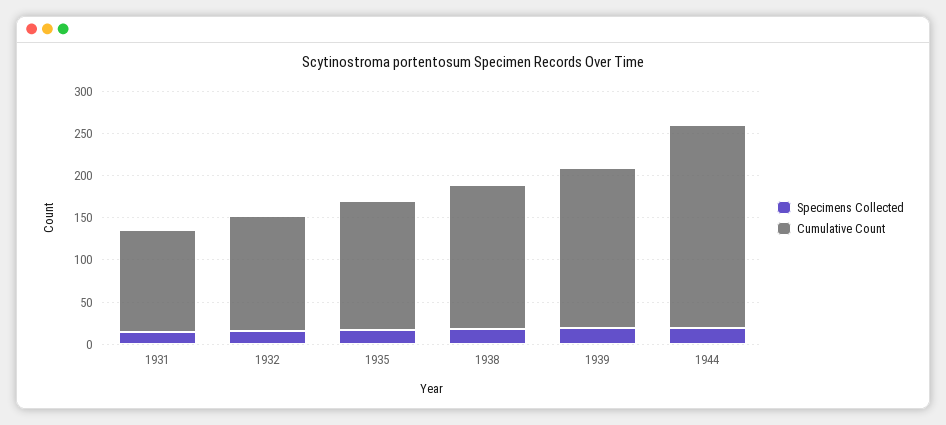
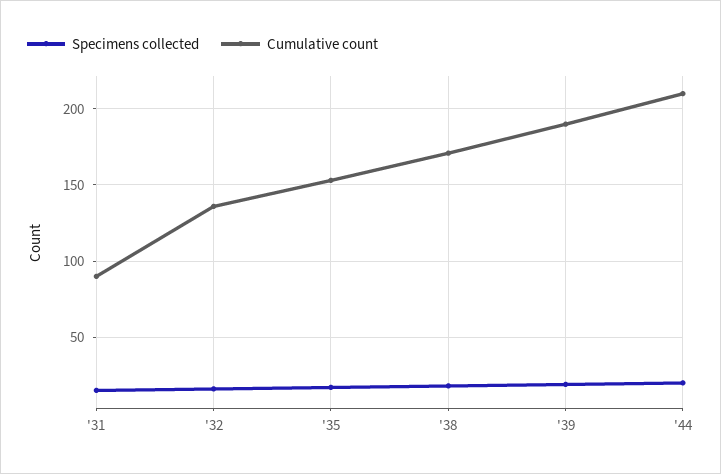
  {
    "Specimens Collected": {
      "1931": 15,
      "1932": 15,
      "1935": 15,
      "1938": 20,
      "1939": 20,
      "1944": 20
    },
    "Cumulative Count": {
-     "1931": 120,
+     "1931": 90,
      "1932": 135,
      "1935": 155,
      "1938": 170,
      "1939": 190,
-     "1944": 240
+     "1944": 210
    }
  }

